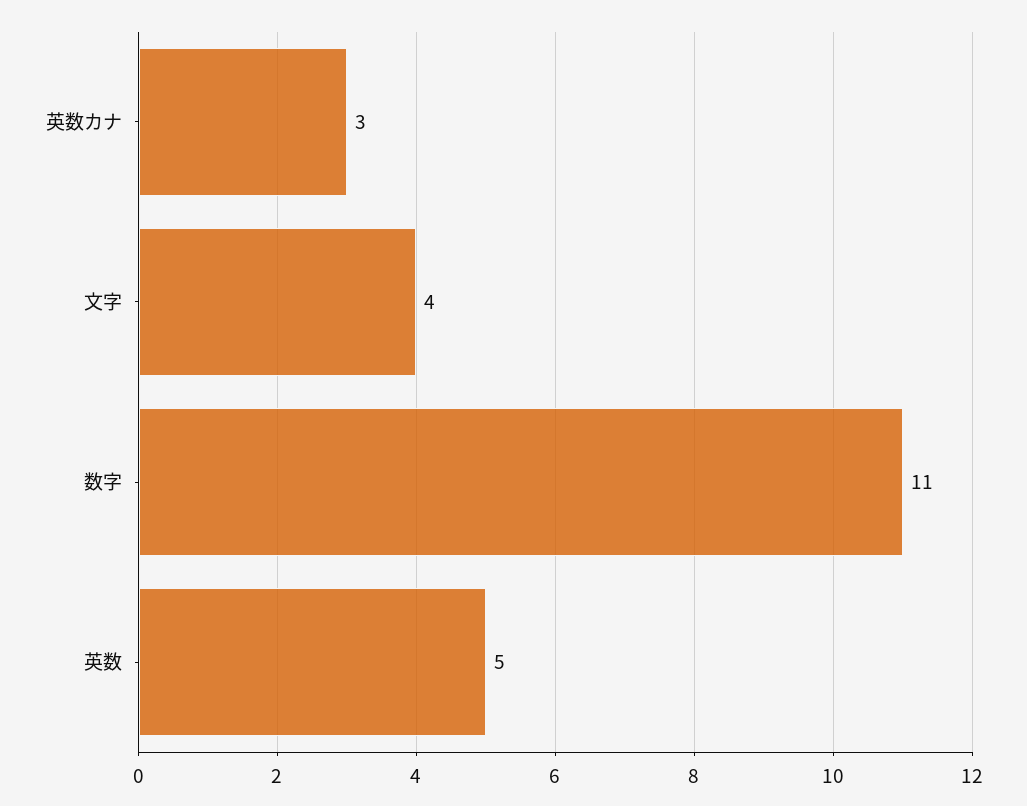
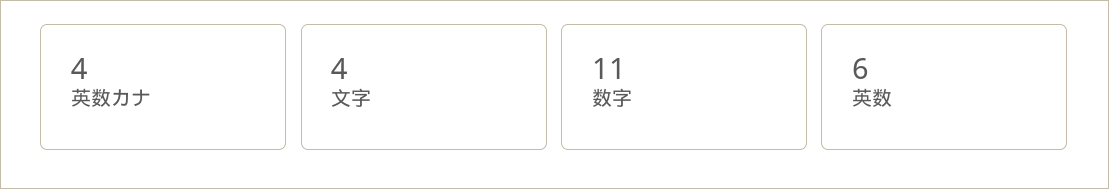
  {
-   "英数カナ": 3,
+   "英数カナ": 4,
    "文字": 4,
    "数字": 11,
-   "英数": 5
+   "英数": 6
  }

